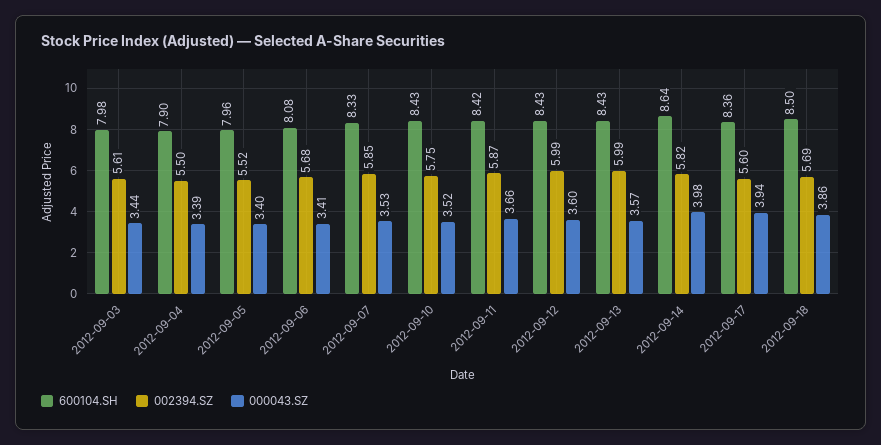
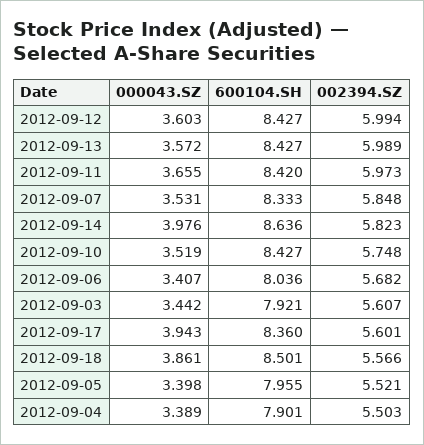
  {
    "600104.SH": {
-     "2012-09-03": 7.98,
+     "2012-09-03": 7.921,
      "2012-09-04": 7.901,
      "2012-09-05": 7.955,
-     "2012-09-06": 8.08,
+     "2012-09-06": 8.036,
      "2012-09-07": 8.333,
      "2012-09-10": 8.427,
      "2012-09-11": 8.42,
      "2012-09-12": 8.427,
      "2012-09-13": 8.427,
      "2012-09-14": 8.636,
      "2012-09-17": 8.36,
      "2012-09-18": 8.501
    },
    "002394.SZ": {
      "2012-09-03": 5.607,
      "2012-09-04": 5.503,
      "2012-09-05": 5.521,
      "2012-09-06": 5.682,
      "2012-09-07": 5.848,
      "2012-09-10": 5.748,
-     "2012-09-11": 5.87,
+     "2012-09-11": 5.973,
      "2012-09-12": 5.994,
      "2012-09-13": 5.989,
      "2012-09-14": 5.823,
      "2012-09-17": 5.601,
-     "2012-09-18": 5.69
+     "2012-09-18": 5.566
    },
    "000043.SZ": {
      "2012-09-03": 3.442,
      "2012-09-04": 3.389,
      "2012-09-05": 3.398,
      "2012-09-06": 3.407,
      "2012-09-07": 3.531,
      "2012-09-10": 3.519,
      "2012-09-11": 3.655,
      "2012-09-12": 3.603,
      "2012-09-13": 3.572,
      "2012-09-14": 3.976,
      "2012-09-17": 3.943,
      "2012-09-18": 3.861
    }
  }

